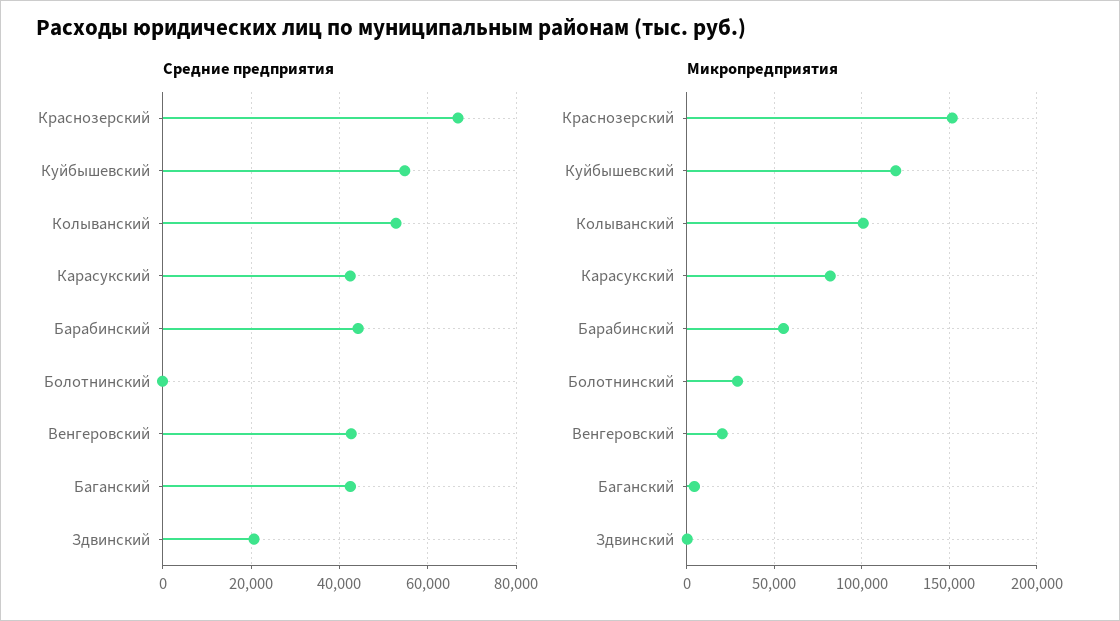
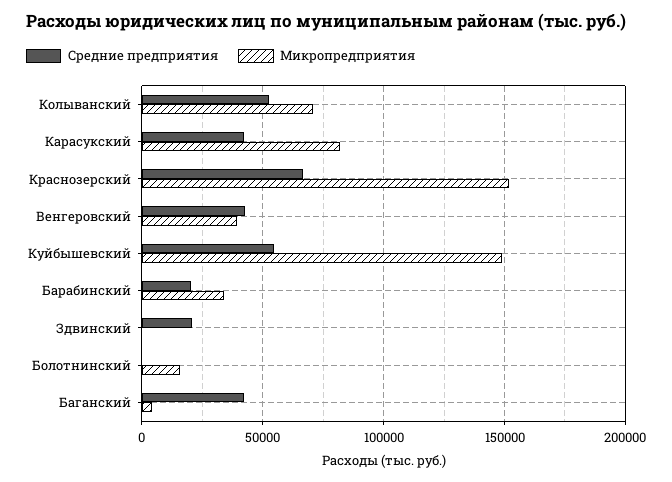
  {
    "Средние предприятия": {
      "Краснозерский": 66000,
      "Куйбышевский": 54000,
      "Колыванский": 52000,
      "Карасукский": 42000,
-     "Барабинский": 44000,
+     "Барабинский": 20000,
      "Болотнинский": 0,
      "Венгеровский": 42000,
      "Баганский": 42000,
      "Здвинский": 20000
    },
    "Микропредприятия": {
      "Краснозерский": 150000,
-     "Куйбышевский": 120000,
+     "Куйбышевский": 150000,
-     "Колыванский": 100000,
+     "Колыванский": 70000,
      "Карасукский": 80000,
-     "Барабинский": 55000,
+     "Барабинский": 35000,
-     "Болотнинский": 30000,
+     "Болотнинский": 15000,
-     "Венгеровский": 20000,
+     "Венгеровский": 40000,
      "Баганский": 5000,
      "Здвинский": 0
    }
  }

